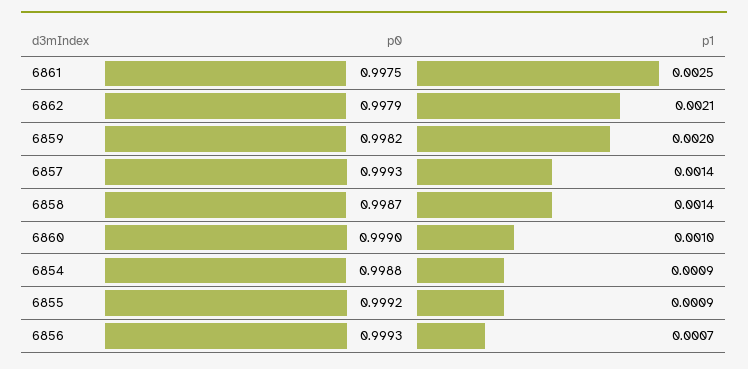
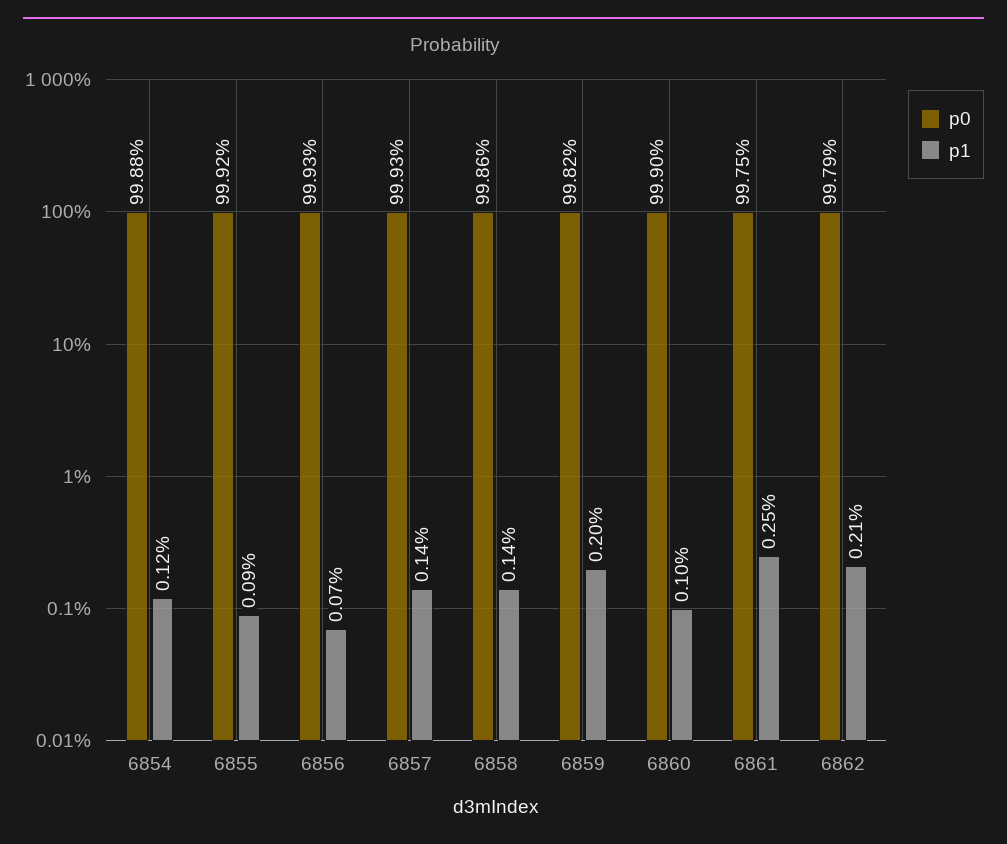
  {
    "p0": {
      "6861": 0.9975,
      "6862": 0.9979,
      "6859": 0.9982,
      "6857": 0.9993,
-     "6858": 0.9987,
+     "6858": 0.9986,
      "6860": 0.999,
      "6854": 0.9988,
      "6855": 0.9992,
      "6856": 0.9993
    },
    "p1": {
      "6861": 0.0025,
      "6862": 0.0021,
      "6859": 0.002,
      "6857": 0.0014,
      "6858": 0.0014,
      "6860": 0.001,
-     "6854": 0.0009,
+     "6854": 0.0012,
      "6855": 0.0009,
      "6856": 0.0007
    }
  }

